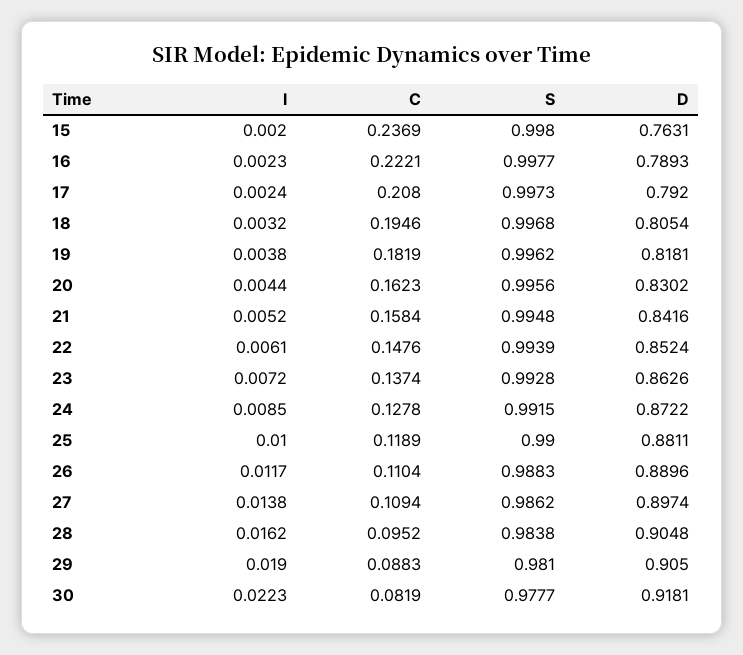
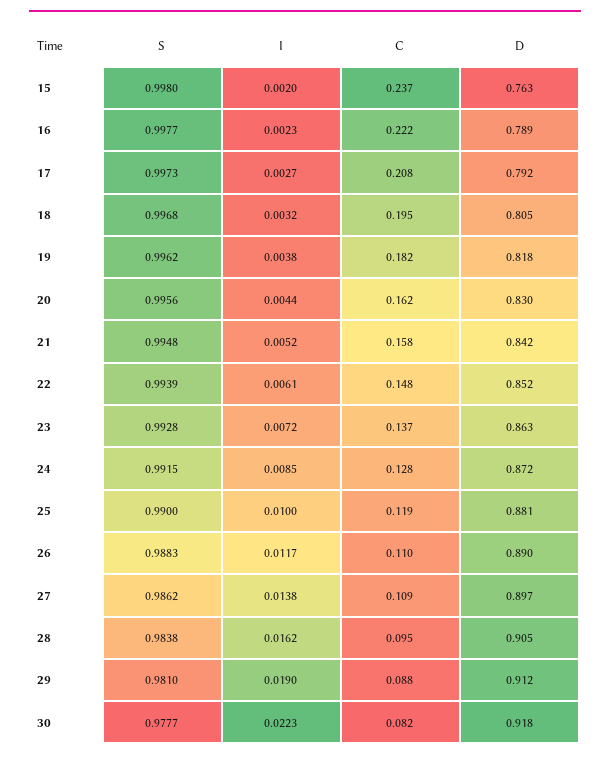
  {
    "I": {
      "15": 0.002,
      "16": 0.0023,
-     "17": 0.0024,
+     "17": 0.0027,
      "18": 0.0032,
      "19": 0.0038,
      "20": 0.0044,
      "21": 0.0052,
      "22": 0.0061,
      "23": 0.0072,
      "24": 0.0085,
      "25": 0.01,
      "26": 0.0117,
      "27": 0.0138,
      "28": 0.0162,
      "29": 0.019,
      "30": 0.0223
    },
    "C": {
      "15": 0.2369,
      "16": 0.2221,
      "17": 0.208,
      "18": 0.1946,
      "19": 0.1819,
      "20": 0.1623,
      "21": 0.1584,
      "22": 0.1476,
      "23": 0.1374,
      "24": 0.1278,
      "25": 0.1189,
      "26": 0.1104,
      "27": 0.1094,
      "28": 0.0952,
      "29": 0.0883,
      "30": 0.0819
    },
    "S": {
      "15": 0.998,
      "16": 0.9977,
      "17": 0.9973,
      "18": 0.9968,
      "19": 0.9962,
      "20": 0.9956,
      "21": 0.9948,
      "22": 0.9939,
      "23": 0.9928,
      "24": 0.9915,
      "25": 0.99,
      "26": 0.9883,
      "27": 0.9862,
      "28": 0.9838,
      "29": 0.981,
      "30": 0.9777
    },
    "D": {
      "15": 0.7631,
      "16": 0.7893,
      "17": 0.792,
      "18": 0.8054,
      "19": 0.8181,
      "20": 0.8302,
      "21": 0.8416,
      "22": 0.8524,
      "23": 0.8626,
      "24": 0.8722,
      "25": 0.8811,
      "26": 0.8896,
      "27": 0.8974,
      "28": 0.9048,
-     "29": 0.905,
+     "29": 0.912,
      "30": 0.9181
    }
  }

